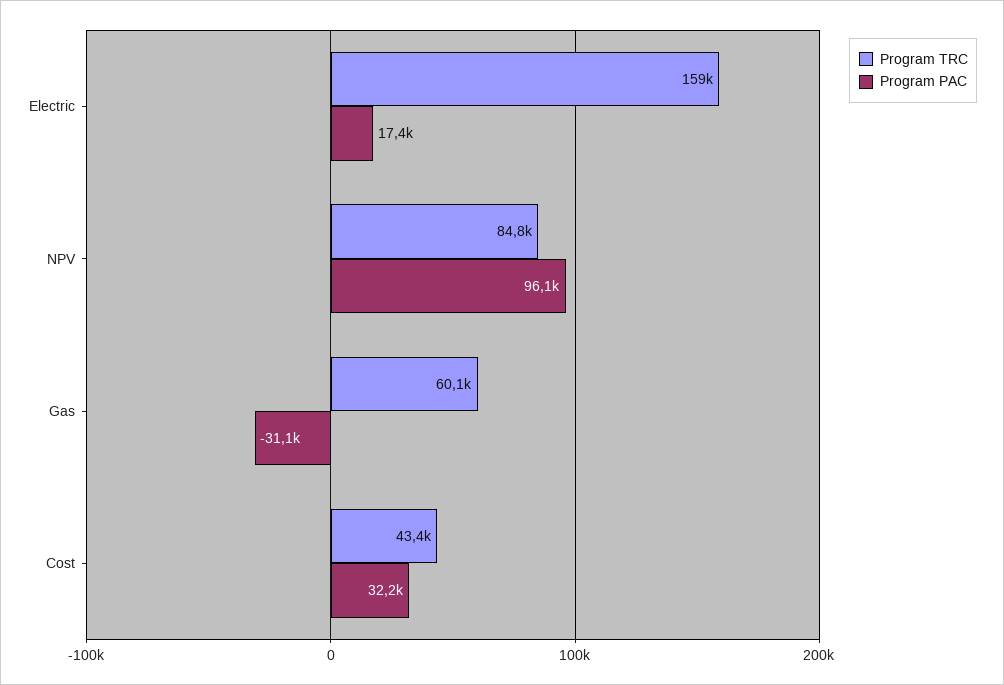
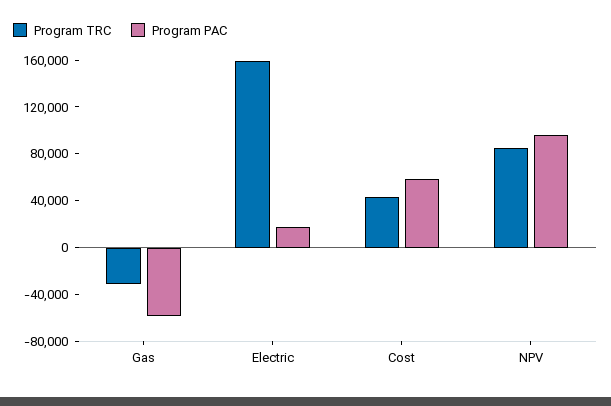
  {
    "Program TRC": {
      "Electric": 159000,
      "NPV": 84800,
-     "Gas": 60100,
+     "Gas": -30000,
      "Cost": 43400
    },
    "Program PAC": {
      "Electric": 17400,
      "NPV": 96100,
-     "Gas": -31100,
+     "Gas": -60000,
-     "Cost": 32200
+     "Cost": 60000
    }
  }

